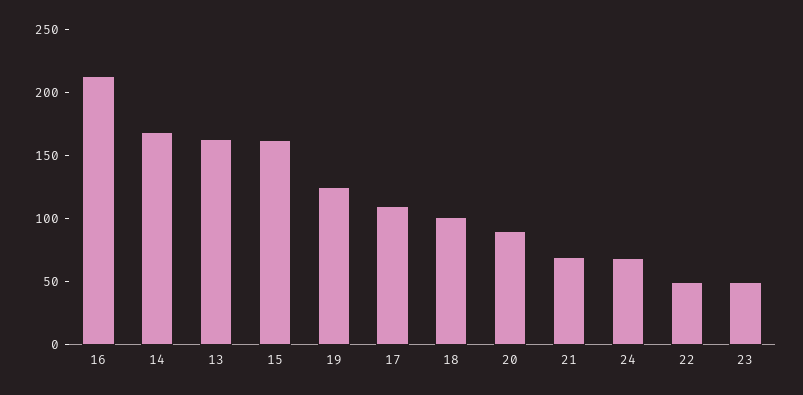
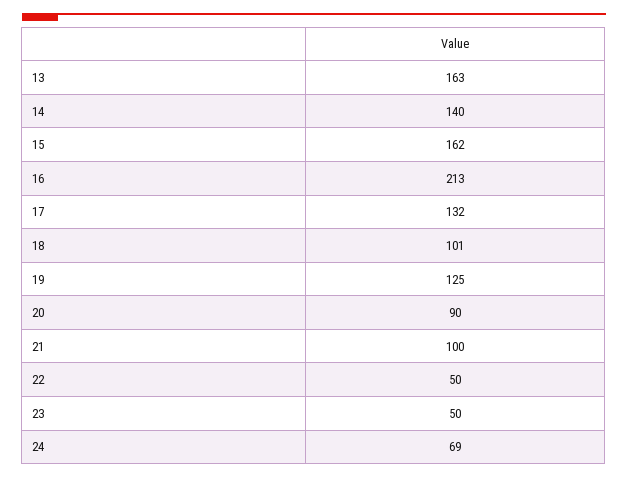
  {
    "16": 213,
-   "14": 170,
+   "14": 140,
    "13": 163,
    "15": 162,
    "19": 125,
-   "17": 110,
+   "17": 132,
    "18": 101,
    "20": 90,
-   "21": 70,
+   "21": 100,
    "24": 69,
    "22": 50,
    "23": 50
  }

